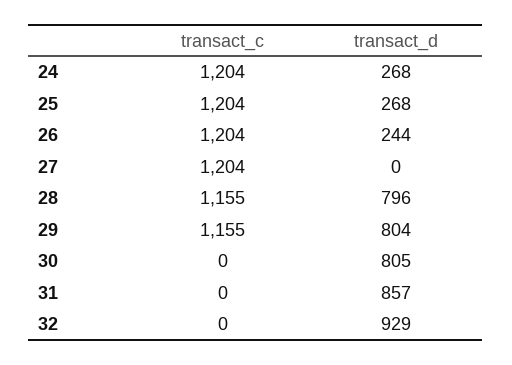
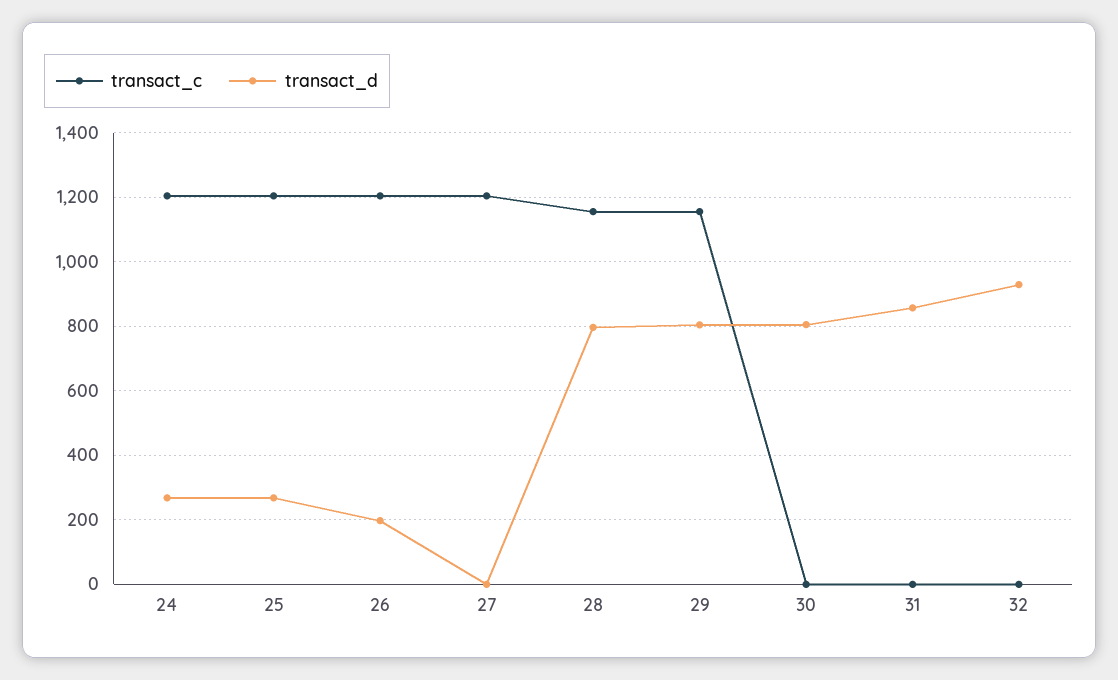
  {
    "transact_c": {
      "24": 1204,
      "25": 1204,
      "26": 1204,
      "27": 1204,
      "28": 1155,
      "29": 1155,
      "30": 0,
      "31": 0,
      "32": 0
    },
    "transact_d": {
      "24": 268,
      "25": 268,
-     "26": 244,
+     "26": 200,
      "27": 0,
      "28": 796,
      "29": 804,
      "30": 805,
      "31": 857,
      "32": 929
    }
  }

